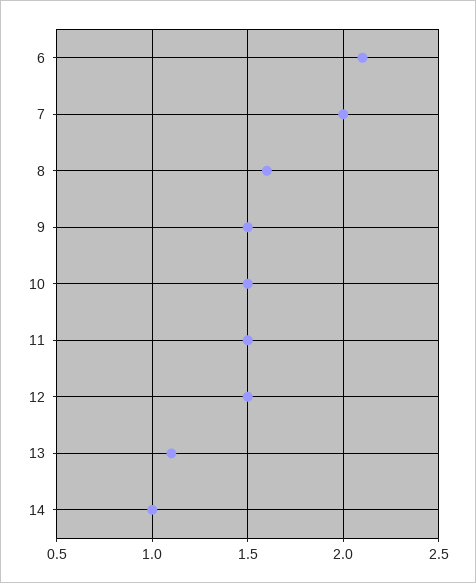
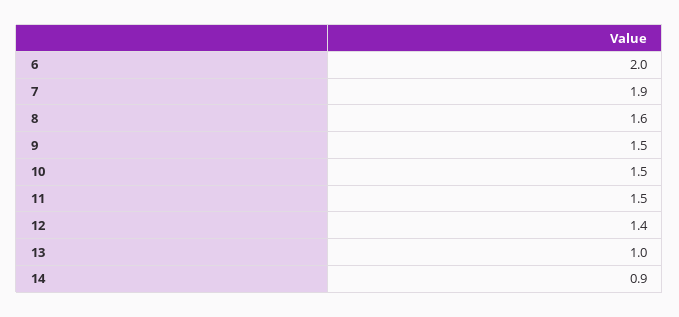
  {
-   "6": 2.1,
+   "6": 2,
-   "7": 2,
+   "7": 1.9,
    "8": 1.6,
    "9": 1.5,
    "10": 1.5,
    "11": 1.5,
-   "12": 1.5,
+   "12": 1.4,
-   "13": 1.1,
+   "13": 1,
-   "14": 1
+   "14": 0.9
  }

